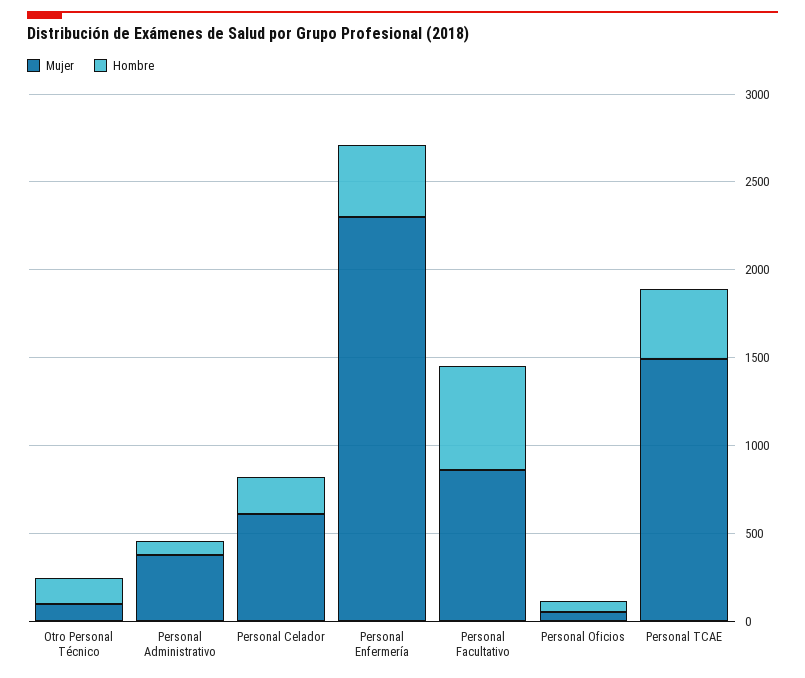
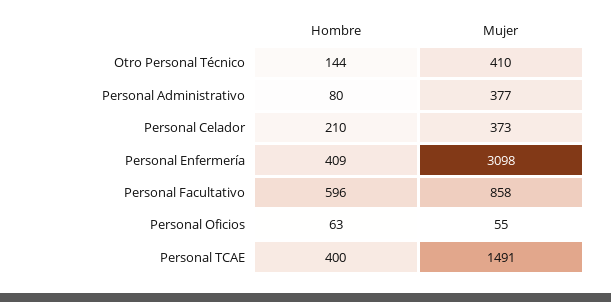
  {
    "Mujer": {
-     "Otro Personal Técnico": 100,
+     "Otro Personal Técnico": 410,
      "Personal Administrativo": 377,
-     "Personal Celador": 600,
+     "Personal Celador": 373,
-     "Personal Enfermería": 2300,
+     "Personal Enfermería": 3098,
      "Personal Facultativo": 858,
      "Personal Oficios": 55,
      "Personal TCAE": 1491
    },
    "Hombre": {
      "Otro Personal Técnico": 144,
      "Personal Administrativo": 80,
      "Personal Celador": 210,
      "Personal Enfermería": 409,
      "Personal Facultativo": 596,
      "Personal Oficios": 63,
      "Personal TCAE": 400
    }
  }

